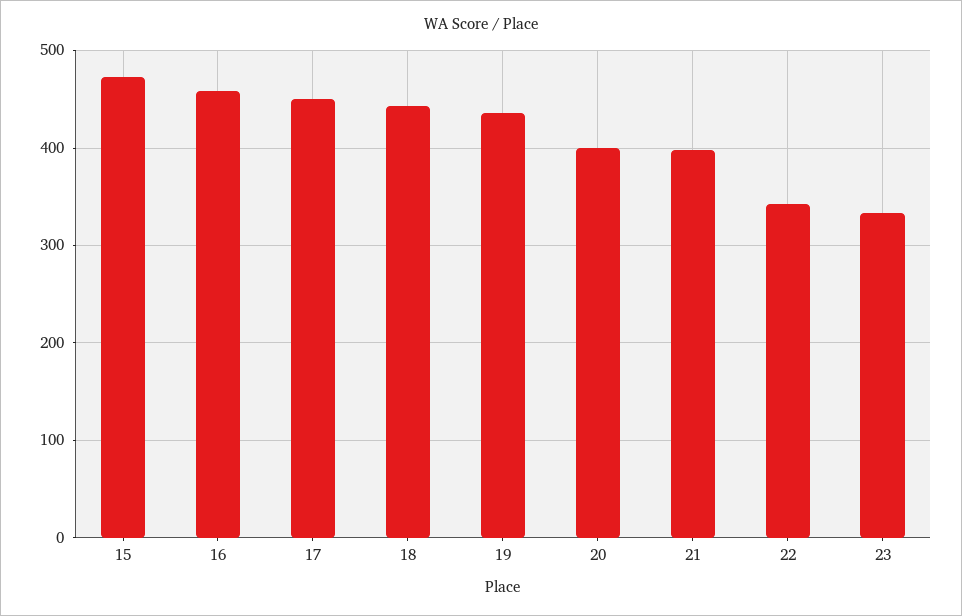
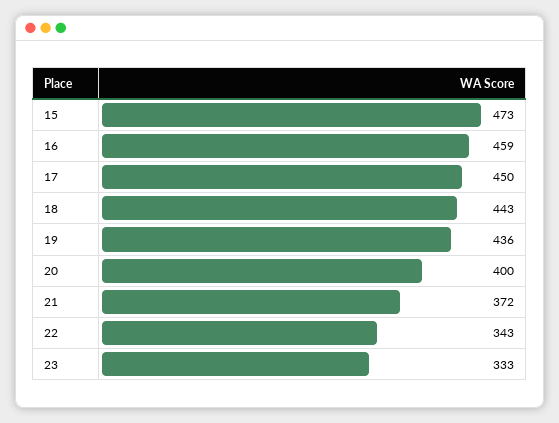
  {
    "15": 473,
    "16": 459,
    "17": 450,
    "18": 443,
    "19": 436,
    "20": 400,
-   "21": 400,
+   "21": 372,
    "22": 343,
    "23": 333
  }

